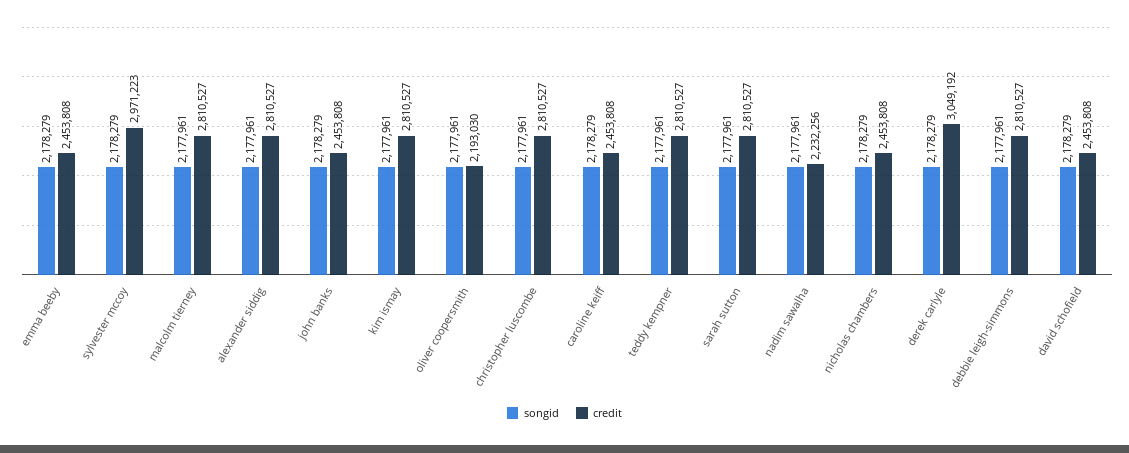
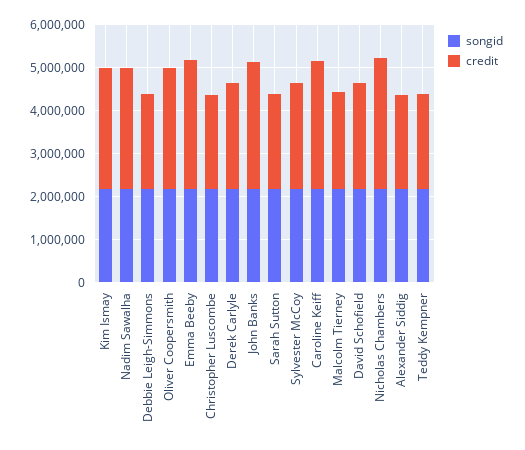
  {
    "songid": {
      "emma beeby": 2178279,
      "sylvester mccoy": 2178279,
      "malcolm tierney": 2177961,
      "alexander siddig": 2177961,
      "john banks": 2178279,
      "kim ismay": 2177961,
      "oliver coopersmith": 2177961,
      "christopher luscombe": 2177961,
      "caroline keiff": 2178279,
      "teddy kempner": 2177961,
      "sarah sutton": 2177961,
      "nadim sawalha": 2177961,
      "nicholas chambers": 2178279,
      "derek carlyle": 2178279,
      "debbie leigh-simmons": 2177961,
      "david schofield": 2178279
    },
    "credit": {
-     "emma beeby": 2453808,
+     "emma beeby": 3000000,
-     "sylvester mccoy": 2971223,
+     "sylvester mccoy": 2400000,
-     "malcolm tierney": 2810527,
+     "malcolm tierney": 2200000,
-     "alexander siddig": 2810527,
+     "alexander siddig": 2200000,
-     "john banks": 2453808,
+     "john banks": 3000000,
      "kim ismay": 2810527,
-     "oliver coopersmith": 2193030,
+     "oliver coopersmith": 2800000,
-     "christopher luscombe": 2810527,
+     "christopher luscombe": 2200000,
-     "caroline keiff": 2453808,
+     "caroline keiff": 3000000,
-     "teddy kempner": 2810527,
+     "teddy kempner": 2200000,
-     "sarah sutton": 2810527,
+     "sarah sutton": 2200000,
-     "nadim sawalha": 2232256,
+     "nadim sawalha": 2800000,
-     "nicholas chambers": 2453808,
+     "nicholas chambers": 3000000,
-     "derek carlyle": 3049192,
+     "derek carlyle": 2400000,
-     "debbie leigh-simmons": 2810527,
+     "debbie leigh-simmons": 2200000,
      "david schofield": 2453808
    }
  }

